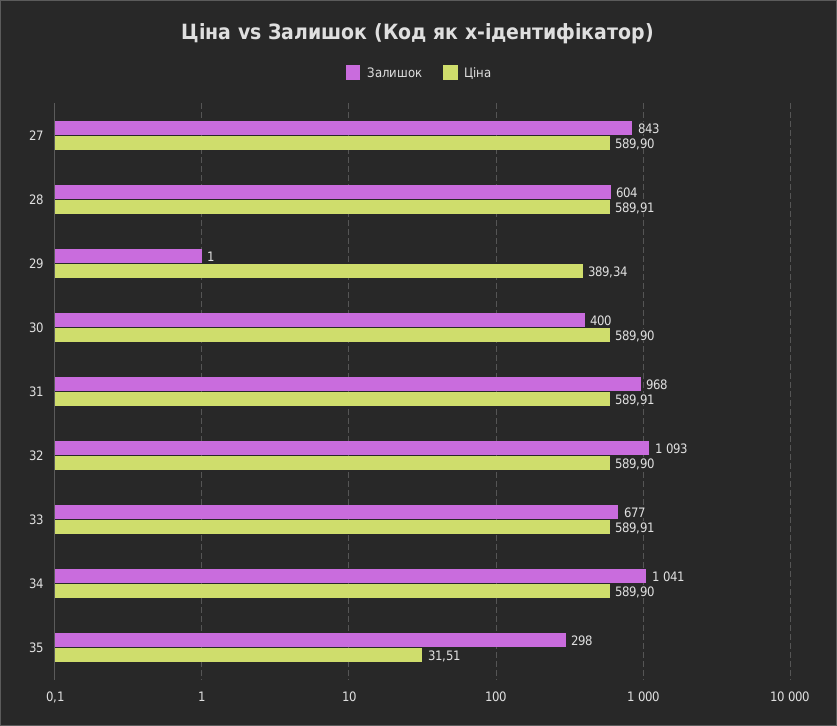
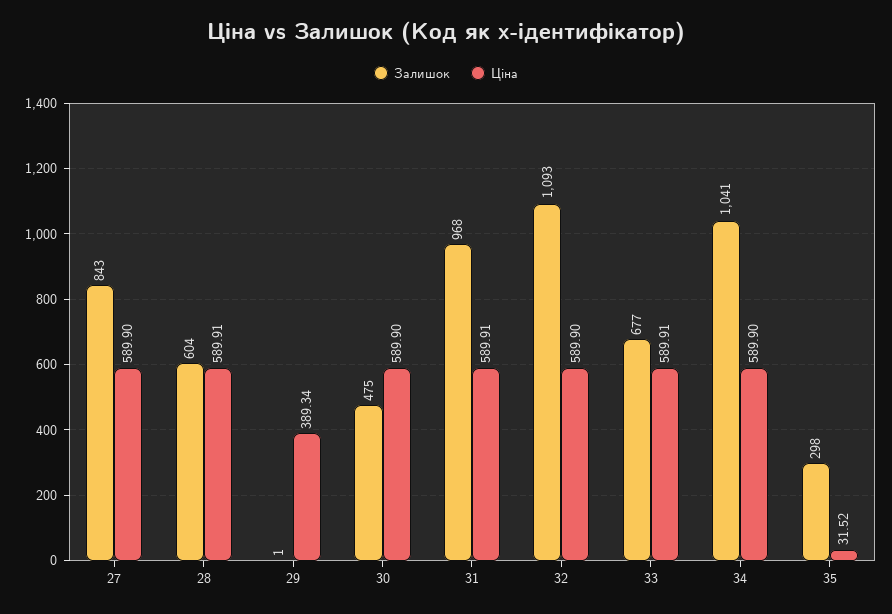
  {
    "Залишок": {
      "27": 843,
      "28": 604,
      "29": 1,
-     "30": 400,
+     "30": 475,
      "31": 968,
      "32": 1093,
      "33": 677,
      "34": 1041,
      "35": 298
    },
    "Ціна": {
      "27": 589.9,
      "28": 589.91,
      "29": 389.34,
      "30": 589.9,
      "31": 589.91,
      "32": 589.9,
      "33": 589.91,
      "34": 589.9,
-     "35": 31.51
+     "35": 31.52
    }
  }

